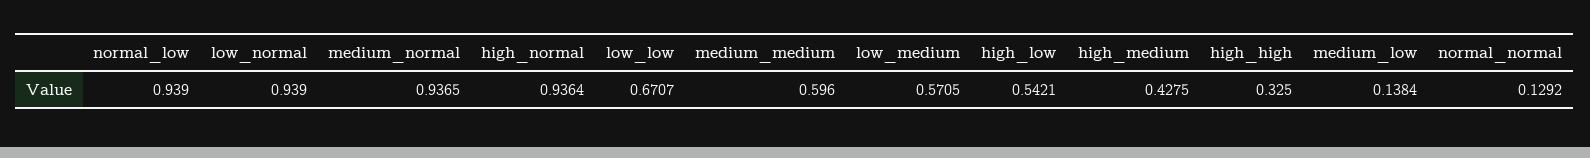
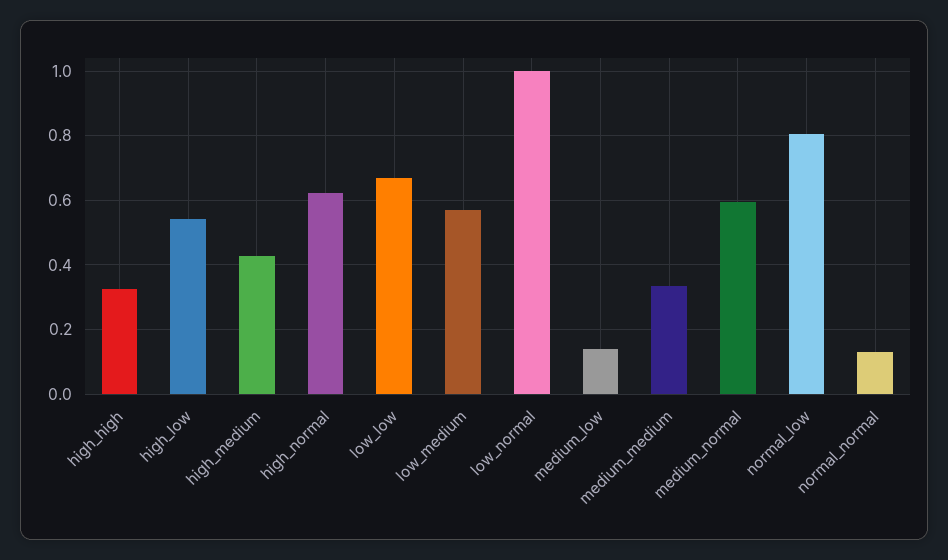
  {
-   "normal_low": 0.939,
+   "normal_low": 0.8,
-   "low_normal": 0.939,
+   "low_normal": 1,
-   "medium_normal": 0.9365,
+   "medium_normal": 0.6,
-   "high_normal": 0.9364,
+   "high_normal": 0.62,
    "low_low": 0.6707,
-   "medium_medium": 0.596,
+   "medium_medium": 0.34,
    "low_medium": 0.5705,
    "high_low": 0.5421,
    "high_medium": 0.4275,
    "high_high": 0.325,
    "medium_low": 0.1384,
    "normal_normal": 0.1292
  }

